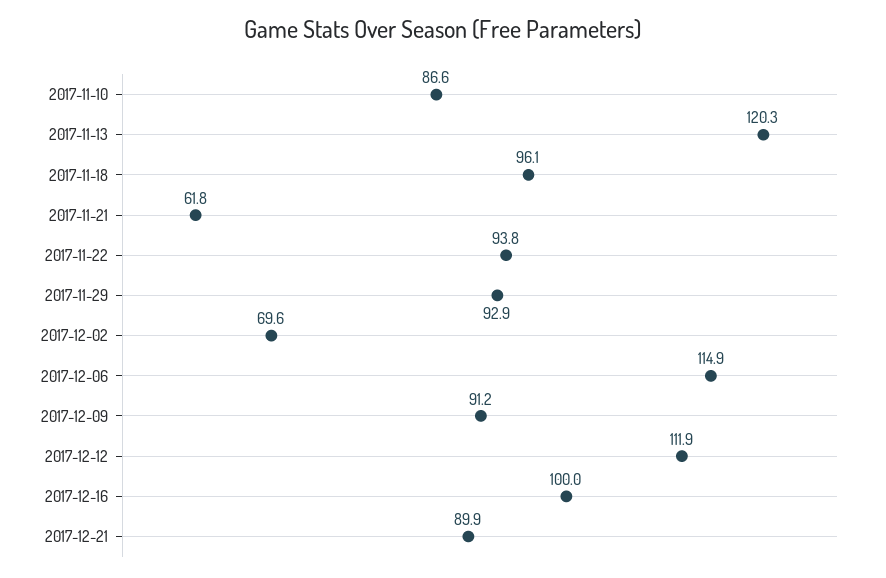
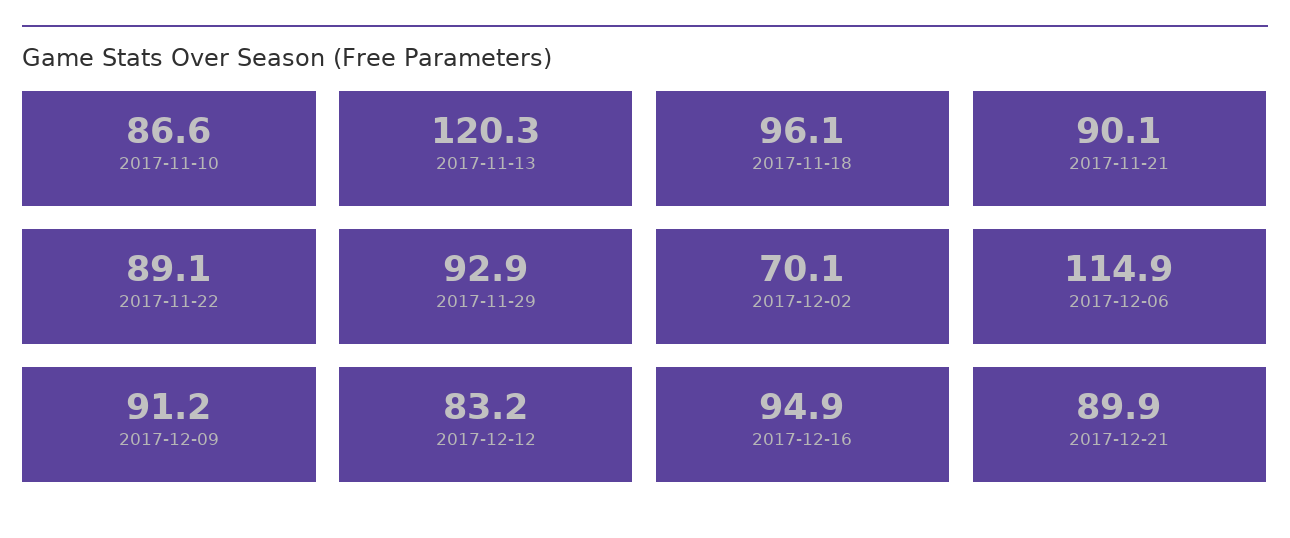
  {
    "2017-11-10": 86.6,
    "2017-11-13": 120.3,
    "2017-11-18": 96.1,
-   "2017-11-21": 61.8,
+   "2017-11-21": 90.1,
-   "2017-11-22": 93.8,
+   "2017-11-22": 89.1,
    "2017-11-29": 92.9,
-   "2017-12-02": 69.6,
+   "2017-12-02": 70.1,
    "2017-12-06": 114.9,
    "2017-12-09": 91.2,
-   "2017-12-12": 111.9,
+   "2017-12-12": 83.2,
-   "2017-12-16": 100,
+   "2017-12-16": 94.9,
    "2017-12-21": 89.9
  }

